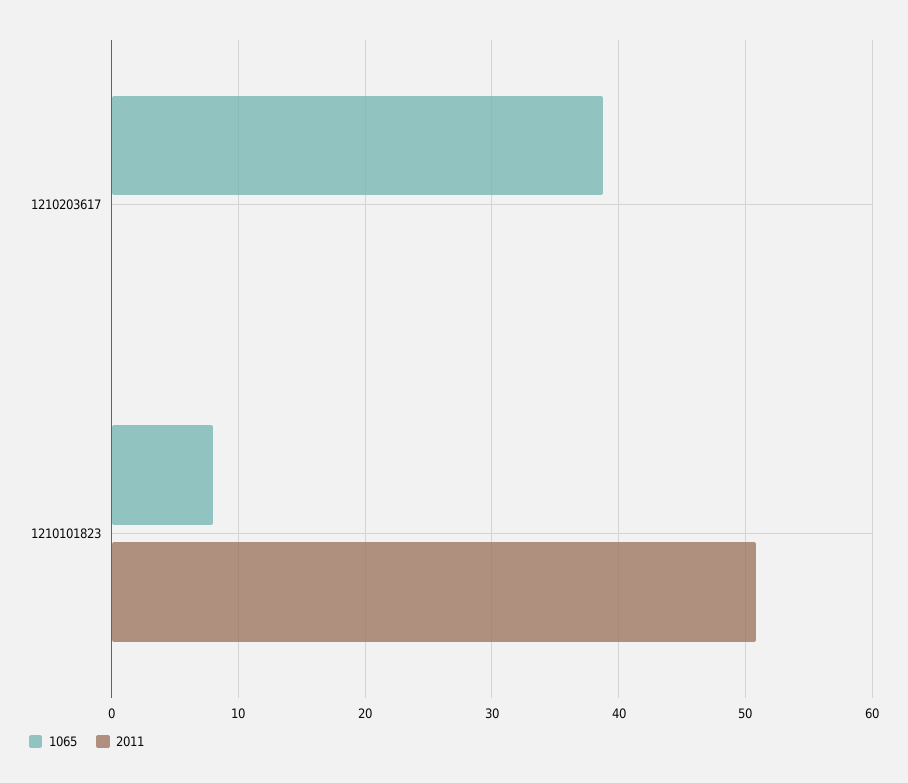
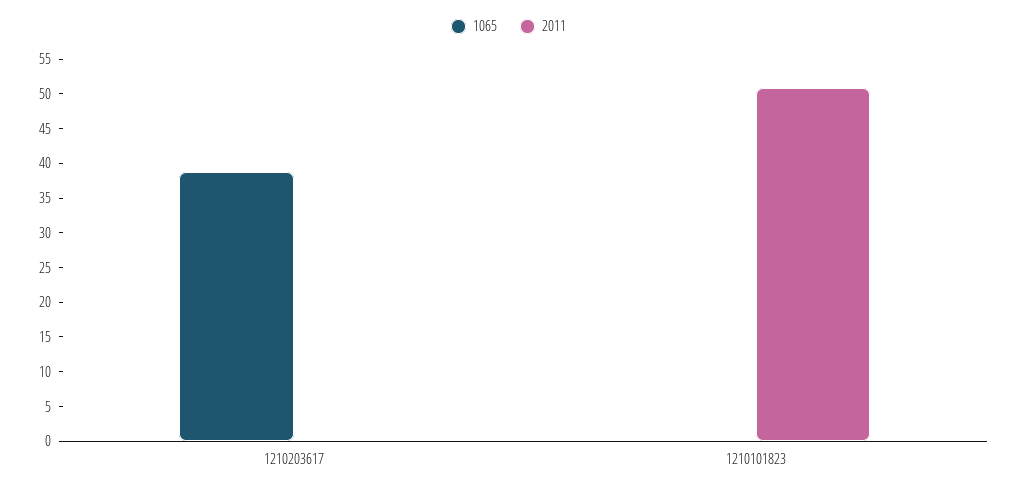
  {
    "1065": {
      "1210203617": 39,
-     "1210101823": 8
+     "1210101823": 0
    },
    "2011": {
      "1210203617": 0,
      "1210101823": 51
    }
  }

